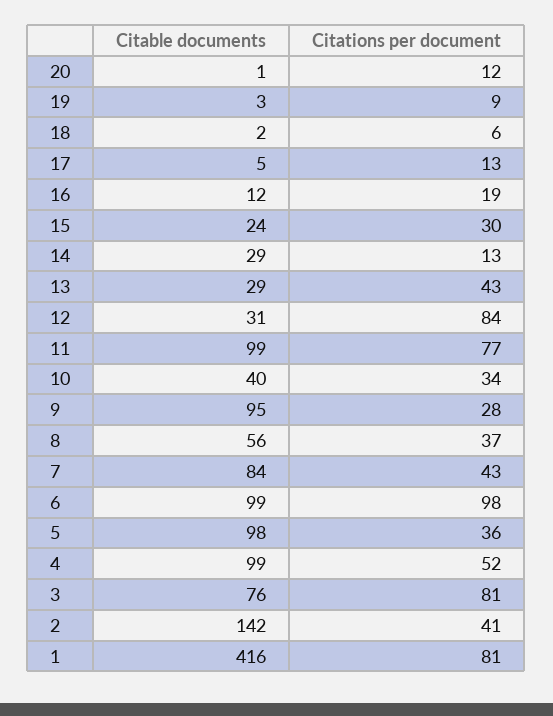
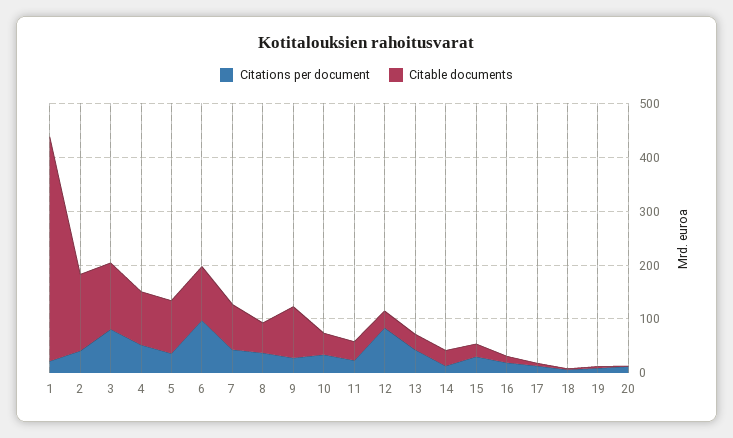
  {
    "Citable documents": {
      "20": 1,
      "19": 3,
      "18": 2,
      "17": 5,
      "16": 12,
      "15": 24,
      "14": 29,
      "13": 29,
      "12": 31,
-     "11": 99,
+     "11": 40,
      "10": 40,
      "9": 95,
      "8": 56,
      "7": 84,
      "6": 99,
      "5": 98,
      "4": 99,
-     "3": 76,
+     "3": 120,
      "2": 142,
      "1": 416
    },
    "Citations per document": {
      "20": 12,
      "19": 9,
      "18": 6,
      "17": 13,
      "16": 19,
      "15": 30,
      "14": 13,
      "13": 43,
      "12": 84,
-     "11": 77,
+     "11": 20,
      "10": 34,
      "9": 28,
      "8": 37,
      "7": 43,
      "6": 98,
      "5": 36,
      "4": 52,
      "3": 81,
      "2": 41,
-     "1": 81
+     "1": 20
    }
  }

